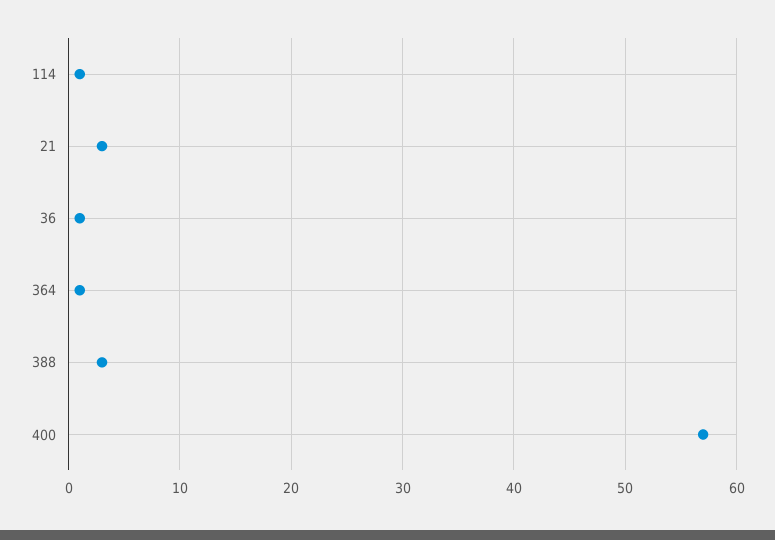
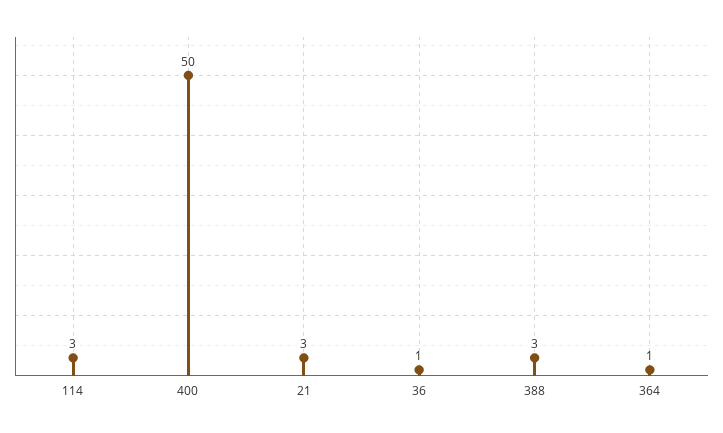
  {
-   "114": 1,
+   "114": 3,
    "21": 3,
    "36": 1,
    "364": 1,
    "388": 3,
-   "400": 57
+   "400": 50
  }

